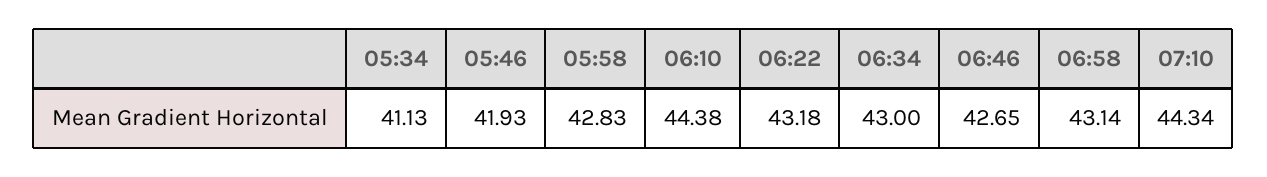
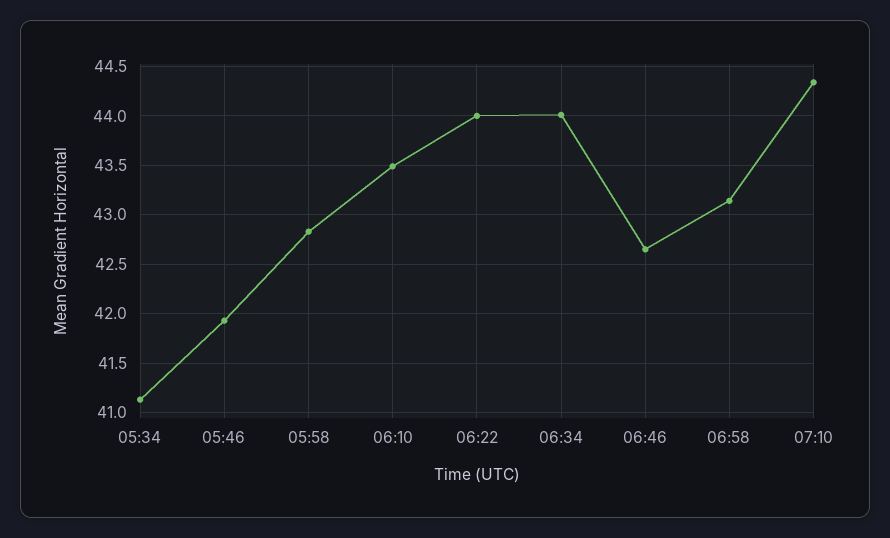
  {
    "05:34": 41.13,
    "05:46": 41.93,
    "05:58": 42.83,
-   "06:10": 44.38,
+   "06:10": 43.5,
-   "06:22": 43.18,
+   "06:22": 44,
-   "06:34": 43,
+   "06:34": 44,
    "06:46": 42.65,
    "06:58": 43.14,
    "07:10": 44.34
  }

